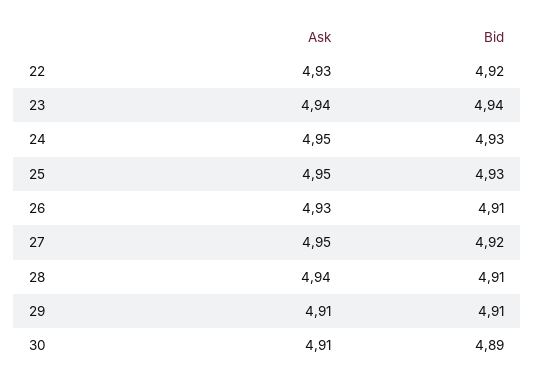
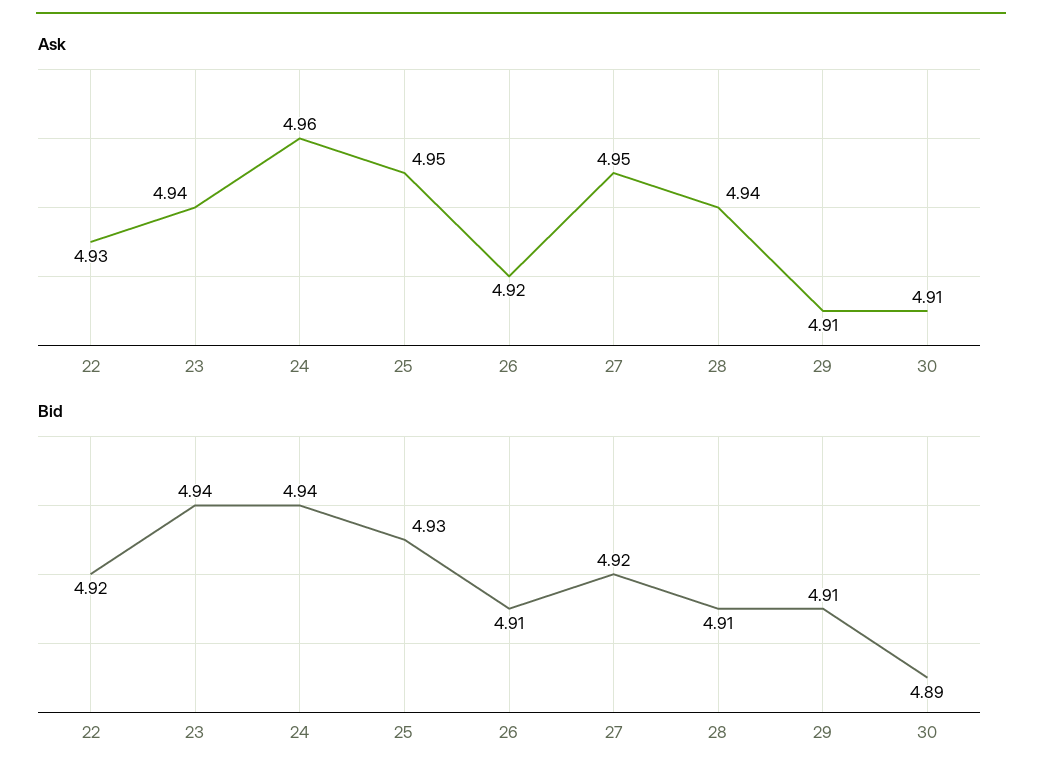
  {
    "Ask": {
      "22": 4.93,
      "23": 4.94,
-     "24": 4.95,
+     "24": 4.96,
      "25": 4.95,
-     "26": 4.93,
+     "26": 4.92,
      "27": 4.95,
      "28": 4.94,
      "29": 4.91,
      "30": 4.91
    },
    "Bid": {
      "22": 4.92,
      "23": 4.94,
-     "24": 4.93,
+     "24": 4.94,
      "25": 4.93,
      "26": 4.91,
      "27": 4.92,
      "28": 4.91,
      "29": 4.91,
      "30": 4.89
    }
  }

